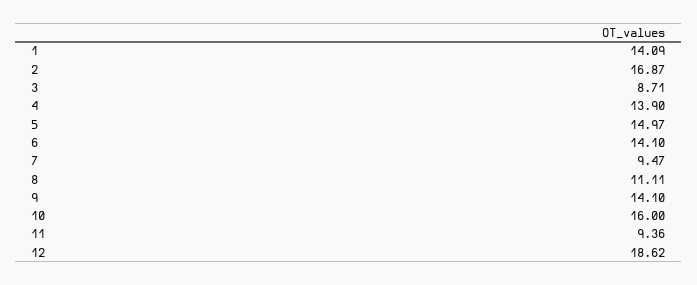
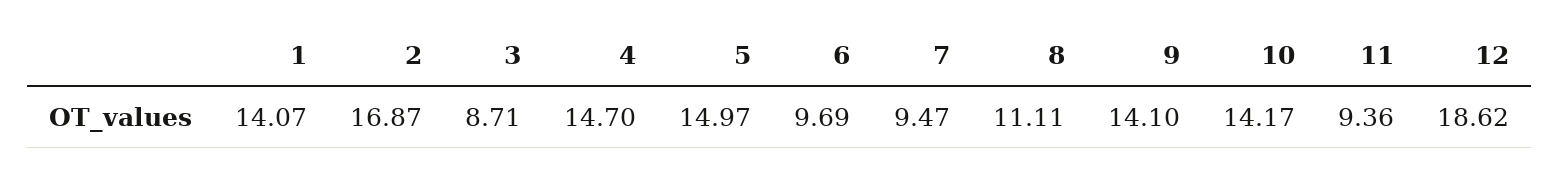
  {
-   "1": 14.09,
+   "1": 14.07,
    "2": 16.87,
    "3": 8.71,
-   "4": 13.9,
+   "4": 14.7,
    "5": 14.97,
-   "6": 14.1,
+   "6": 9.69,
    "7": 9.47,
    "8": 11.11,
    "9": 14.1,
-   "10": 16,
+   "10": 14.17,
    "11": 9.36,
    "12": 18.62
  }

